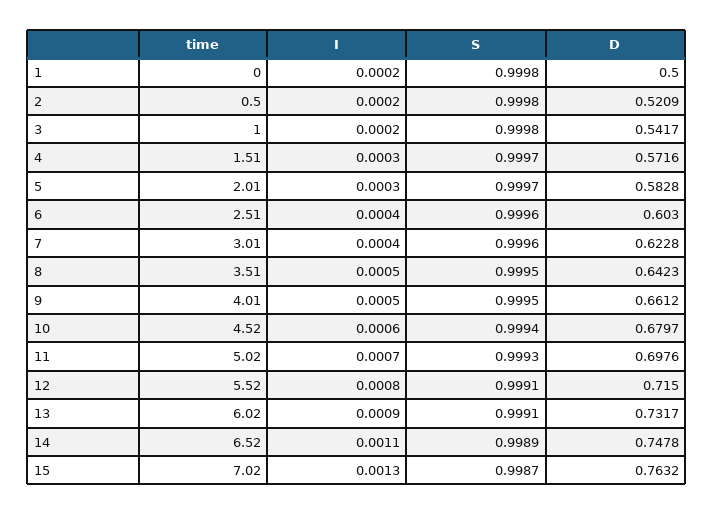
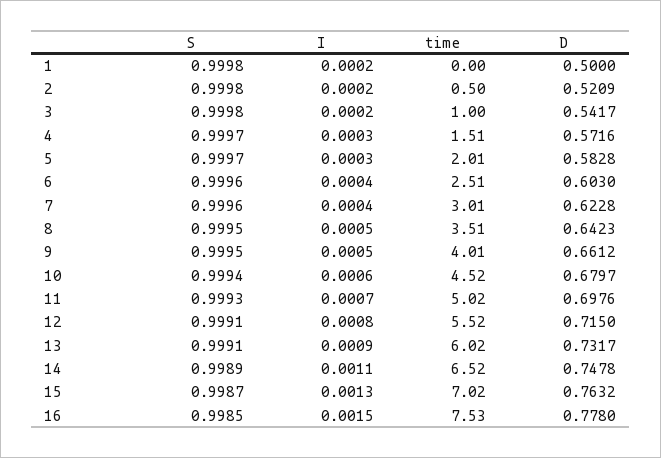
  {
    "time": {
      "1": 0,
      "2": 0.5,
      "3": 1,
      "4": 1.51,
      "5": 2.01,
      "6": 2.51,
      "7": 3.01,
      "8": 3.51,
      "9": 4.01,
      "10": 4.52,
      "11": 5.02,
      "12": 5.52,
      "13": 6.02,
      "14": 6.52,
-     "15": 7.02
+     "15": 7.02,
+     "16": 7.53
    },
    "I": {
      "1": 0.0002,
      "2": 0.0002,
      "3": 0.0002,
      "4": 0.0003,
      "5": 0.0003,
      "6": 0.0004,
      "7": 0.0004,
      "8": 0.0005,
      "9": 0.0005,
      "10": 0.0006,
      "11": 0.0007,
      "12": 0.0008,
      "13": 0.0009,
      "14": 0.0011,
-     "15": 0.0013
+     "15": 0.0013,
+     "16": 0.0015
    },
    "S": {
      "1": 0.9998,
      "2": 0.9998,
      "3": 0.9998,
      "4": 0.9997,
      "5": 0.9997,
      "6": 0.9996,
      "7": 0.9996,
      "8": 0.9995,
      "9": 0.9995,
      "10": 0.9994,
      "11": 0.9993,
      "12": 0.9991,
      "13": 0.9991,
      "14": 0.9989,
-     "15": 0.9987
+     "15": 0.9987,
+     "16": 0.9985
    },
    "D": {
      "1": 0.5,
      "2": 0.5209,
      "3": 0.5417,
      "4": 0.5716,
      "5": 0.5828,
      "6": 0.603,
      "7": 0.6228,
      "8": 0.6423,
      "9": 0.6612,
      "10": 0.6797,
      "11": 0.6976,
      "12": 0.715,
      "13": 0.7317,
      "14": 0.7478,
-     "15": 0.7632
+     "15": 0.7632,
+     "16": 0.778
    }
  }

